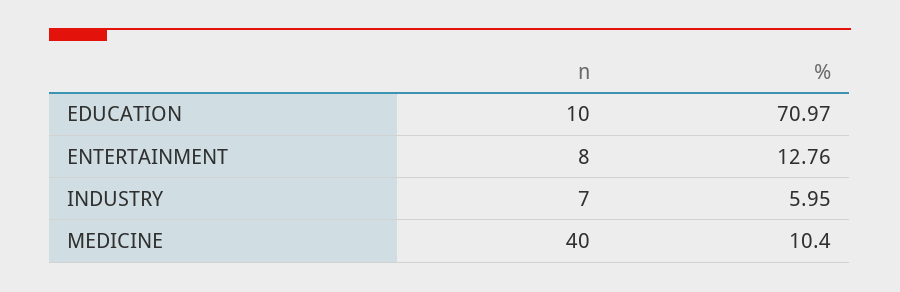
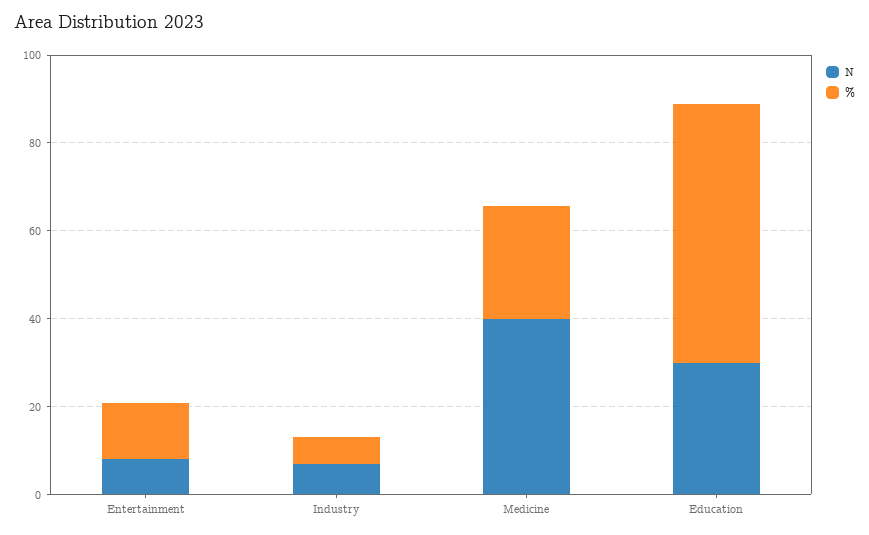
  {
    "n": {
-     "EDUCATION": 10,
+     "EDUCATION": 30,
      "ENTERTAINMENT": 8,
      "INDUSTRY": 7,
      "MEDICINE": 40
    },
    "%": {
-     "EDUCATION": 70.97,
+     "EDUCATION": 60,
      "ENTERTAINMENT": 12.76,
      "INDUSTRY": 5.95,
-     "MEDICINE": 10.4
+     "MEDICINE": 25
    }
  }

